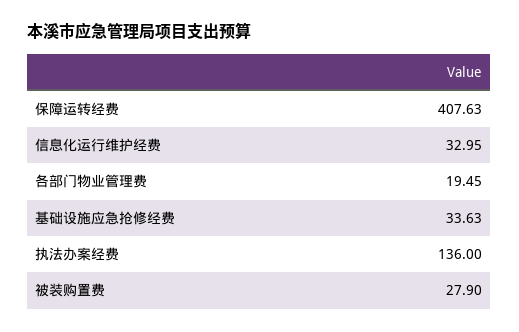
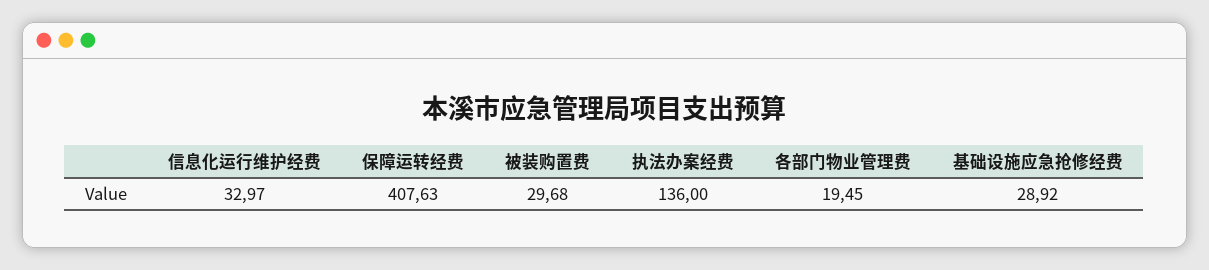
  {
    "保障运转经费": 407.63,
-   "信息化运行维护经费": 32.95,
+   "信息化运行维护经费": 32.97,
    "各部门物业管理费": 19.45,
-   "基础设施应急抢修经费": 33.63,
+   "基础设施应急抢修经费": 28.92,
    "执法办案经费": 136,
-   "被装购置费": 27.9
+   "被装购置费": 29.68
  }

